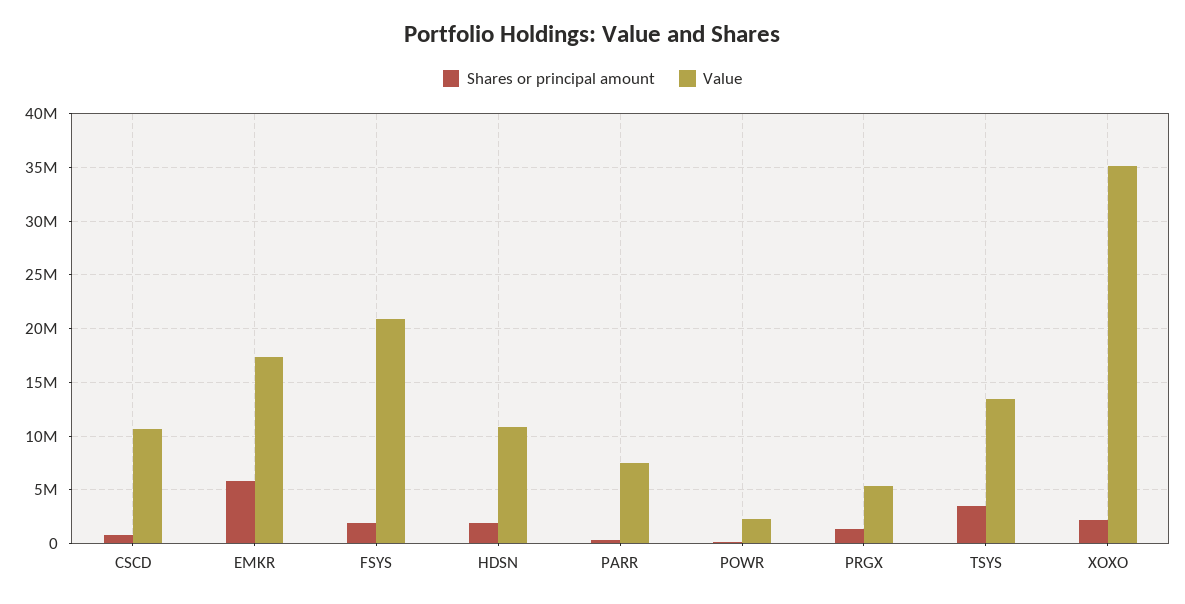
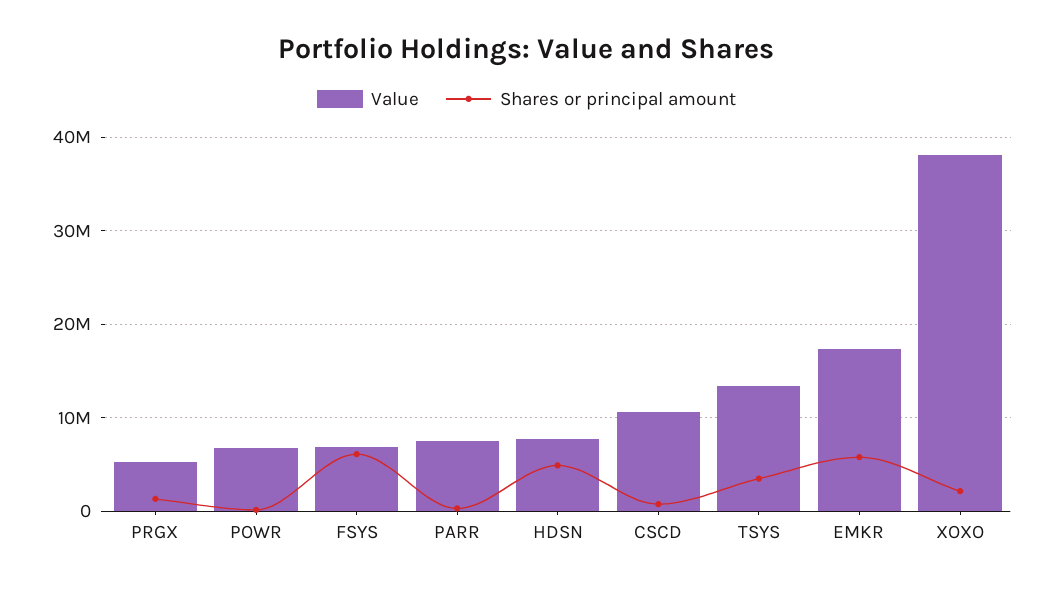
  {
    "Shares or principal amount": {
      "CSCD": 1000000,
      "EMKR": 6000000,
-     "FSYS": 2000000,
+     "FSYS": 6000000,
-     "HDSN": 2000000,
+     "HDSN": 5000000,
      "PARR": 0,
      "POWR": 0,
      "PRGX": 1000000,
      "TSYS": 4000000,
      "XOXO": 2000000
    },
    "Value": {
      "CSCD": 11000000,
      "EMKR": 17000000,
-     "FSYS": 21000000,
+     "FSYS": 7000000,
-     "HDSN": 11000000,
+     "HDSN": 8000000,
      "PARR": 7000000,
-     "POWR": 2000000,
+     "POWR": 7000000,
      "PRGX": 5000000,
      "TSYS": 13000000,
-     "XOXO": 35000000
+     "XOXO": 38000000
    }
  }

